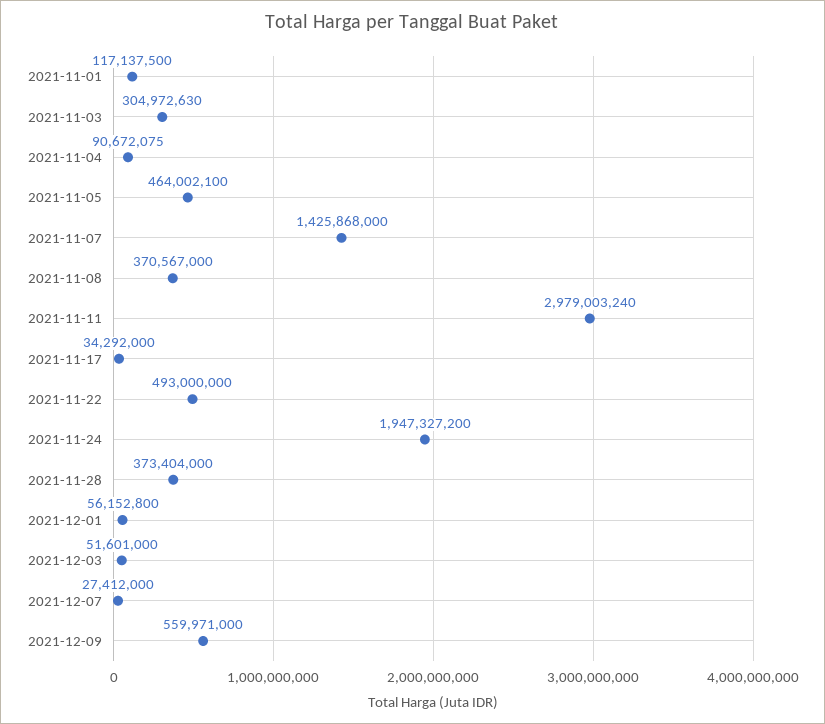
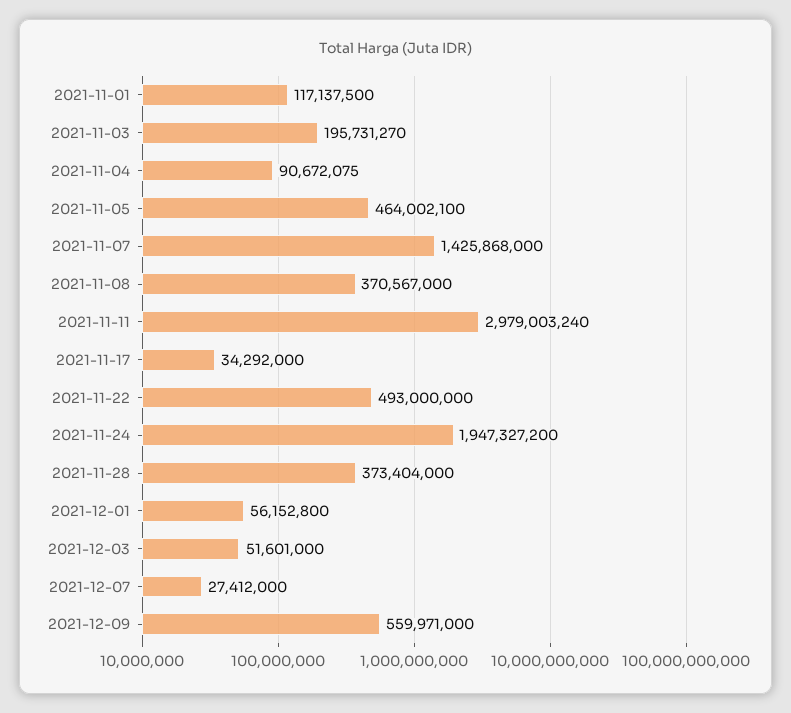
  {
    "2021-11-01": 117137500,
-   "2021-11-03": 304972630,
+   "2021-11-03": 195731270,
    "2021-11-04": 90672075,
    "2021-11-05": 464002100,
    "2021-11-07": 1425868000,
    "2021-11-08": 370567000,
    "2021-11-11": 2979003240,
    "2021-11-17": 34292000,
    "2021-11-22": 493000000,
    "2021-11-24": 1947327200,
    "2021-11-28": 373404000,
    "2021-12-01": 56152800,
    "2021-12-03": 51601000,
    "2021-12-07": 27412000,
    "2021-12-09": 559971000
  }

